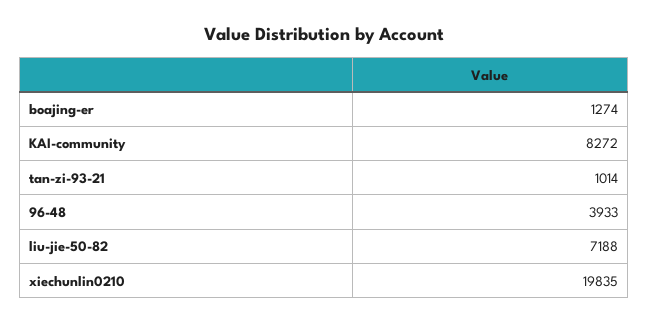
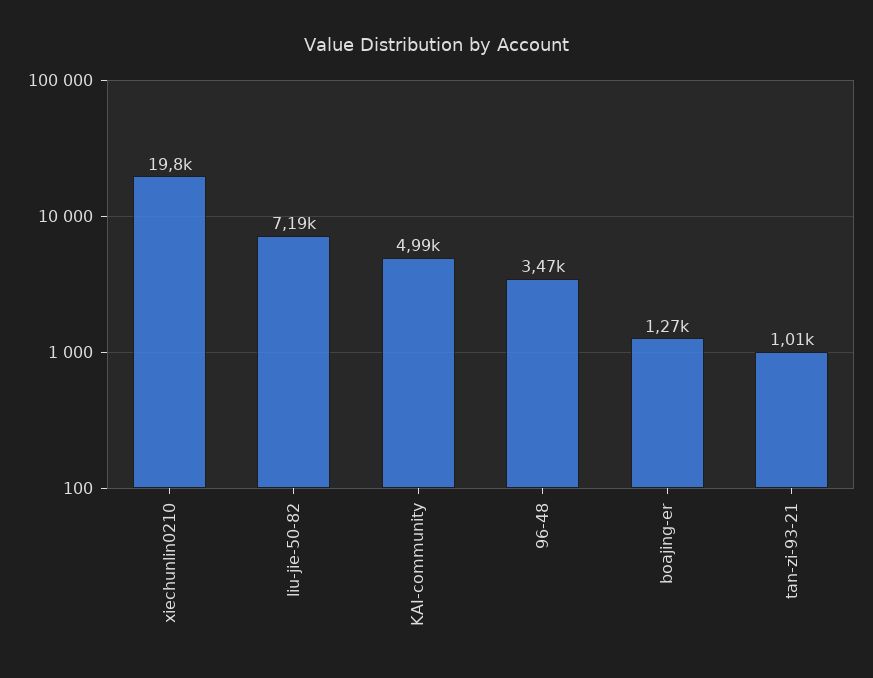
  {
    "boajing-er": 1274,
-   "KAI-community": 8272,
+   "KAI-community": 4990,
    "tan-zi-93-21": 1014,
-   "96-48": 3933,
+   "96-48": 3470,
    "liu-jie-50-82": 7188,
    "xiechunlin0210": 19835
  }

